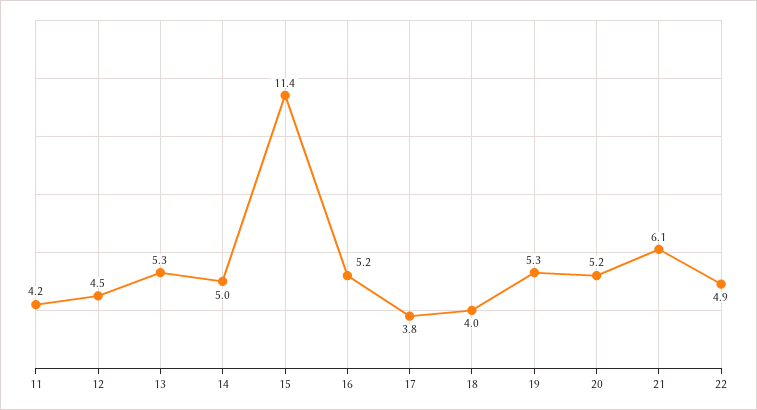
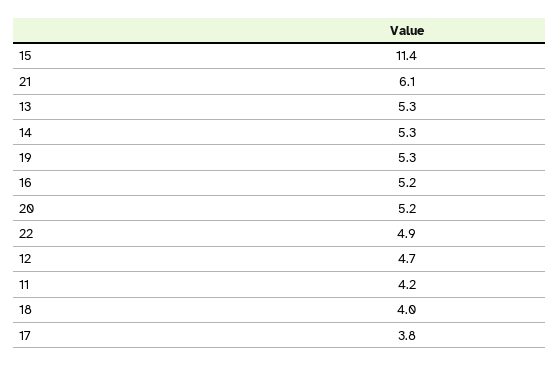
  {
    "11": 4.2,
-   "12": 4.5,
+   "12": 4.7,
    "13": 5.3,
-   "14": 5,
+   "14": 5.3,
    "15": 11.4,
    "16": 5.2,
    "17": 3.8,
    "18": 4,
    "19": 5.3,
    "20": 5.2,
    "21": 6.1,
    "22": 4.9
  }

